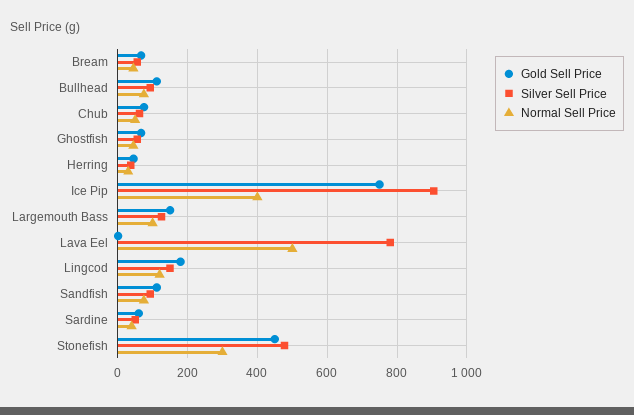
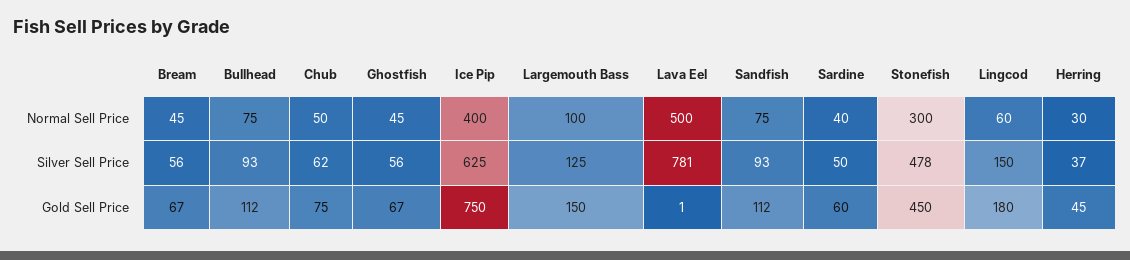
  {
    "Gold Sell Price": {
      "Bream": 67,
      "Bullhead": 112,
      "Chub": 75,
      "Ghostfish": 67,
      "Herring": 45,
      "Ice Pip": 750,
      "Largemouth Bass": 150,
      "Lava Eel": 1,
      "Lingcod": 180,
      "Sandfish": 112,
      "Sardine": 60,
      "Stonefish": 450
    },
    "Silver Sell Price": {
      "Bream": 56,
      "Bullhead": 93,
      "Chub": 62,
      "Ghostfish": 56,
      "Herring": 37,
-     "Ice Pip": 900,
+     "Ice Pip": 625,
      "Largemouth Bass": 125,
      "Lava Eel": 781,
      "Lingcod": 150,
      "Sandfish": 93,
      "Sardine": 50,
      "Stonefish": 478
    },
    "Normal Sell Price": {
      "Bream": 45,
      "Bullhead": 75,
      "Chub": 50,
      "Ghostfish": 45,
      "Herring": 30,
      "Ice Pip": 400,
      "Largemouth Bass": 100,
      "Lava Eel": 500,
-     "Lingcod": 120,
+     "Lingcod": 60,
      "Sandfish": 75,
      "Sardine": 40,
      "Stonefish": 300
    }
  }

